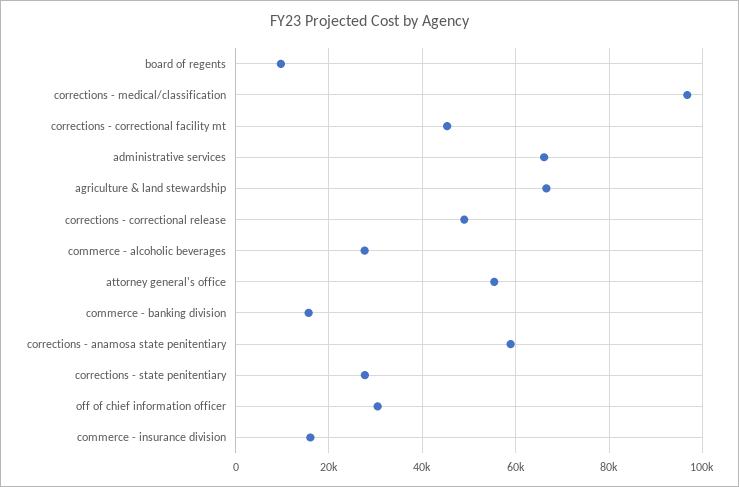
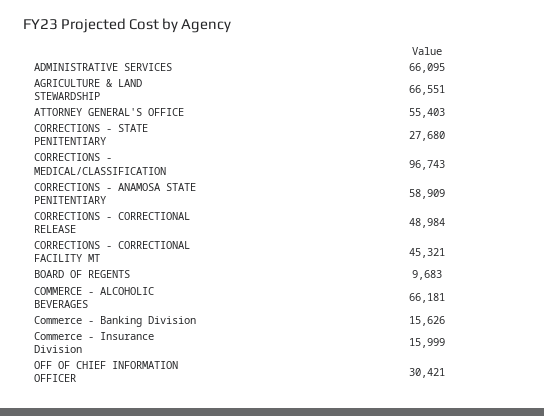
  {
    "board of regents": 9683,
    "corrections - medical/classification": 96743,
    "corrections - correctional facility mt": 45321,
    "administrative services": 66095,
    "agriculture & land stewardship": 66551,
    "corrections - correctional release": 48984,
-   "commerce - alcoholic beverages": 28000,
+   "commerce - alcoholic beverages": 66181,
    "attorney general's office": 55403,
    "commerce - banking division": 15626,
    "corrections - anamosa state penitentiary": 58909,
    "corrections - state penitentiary": 27680,
    "off of chief information officer": 30421,
    "commerce - insurance division": 15999
  }

